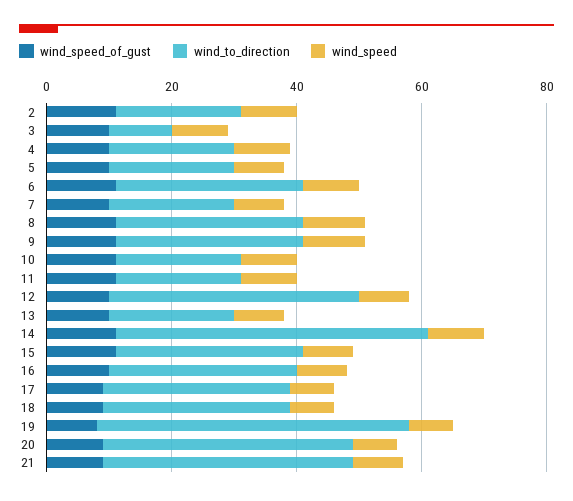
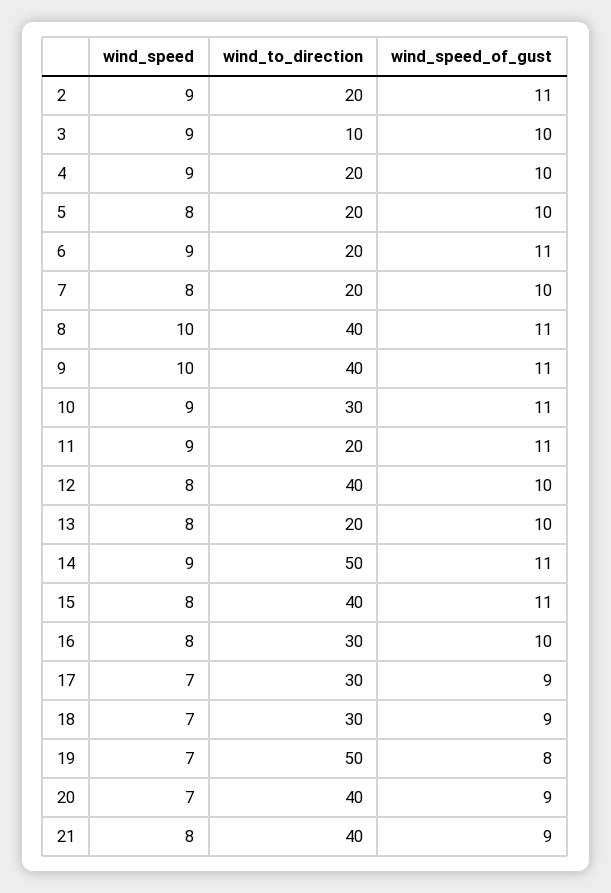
  {
    "wind_speed_of_gust": {
      "2": 11,
      "3": 10,
      "4": 10,
      "5": 10,
      "6": 11,
      "7": 10,
      "8": 11,
      "9": 11,
      "10": 11,
      "11": 11,
      "12": 10,
      "13": 10,
      "14": 11,
      "15": 11,
      "16": 10,
      "17": 9,
      "18": 9,
      "19": 8,
      "20": 9,
      "21": 9
    },
    "wind_to_direction": {
      "2": 20,
      "3": 10,
      "4": 20,
      "5": 20,
-     "6": 30,
+     "6": 20,
      "7": 20,
-     "8": 30,
+     "8": 40,
-     "9": 30,
+     "9": 40,
-     "10": 20,
+     "10": 30,
      "11": 20,
      "12": 40,
      "13": 20,
      "14": 50,
-     "15": 30,
+     "15": 40,
      "16": 30,
      "17": 30,
      "18": 30,
      "19": 50,
      "20": 40,
      "21": 40
    },
    "wind_speed": {
      "2": 9,
      "3": 9,
      "4": 9,
      "5": 8,
      "6": 9,
      "7": 8,
      "8": 10,
      "9": 10,
      "10": 9,
      "11": 9,
      "12": 8,
      "13": 8,
      "14": 9,
      "15": 8,
      "16": 8,
      "17": 7,
      "18": 7,
      "19": 7,
      "20": 7,
      "21": 8
    }
  }

